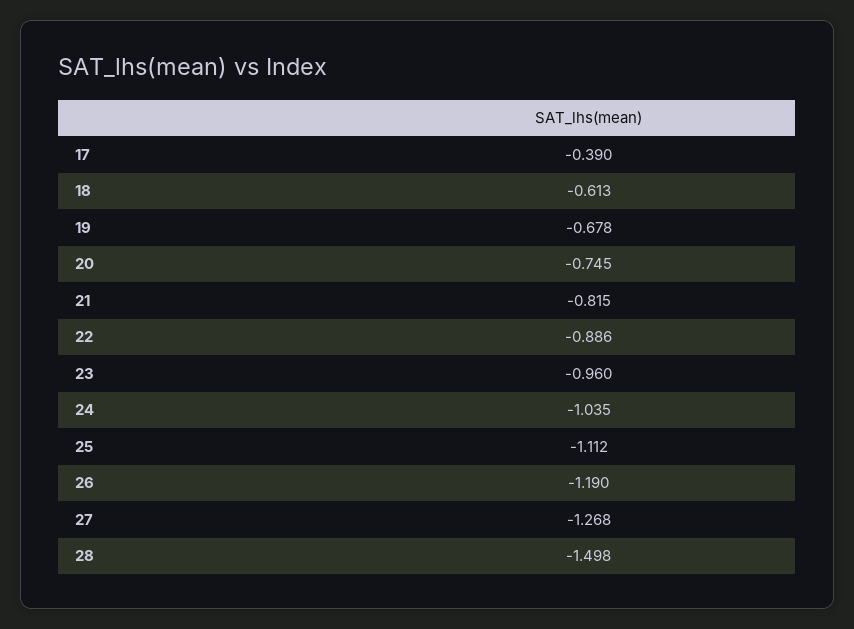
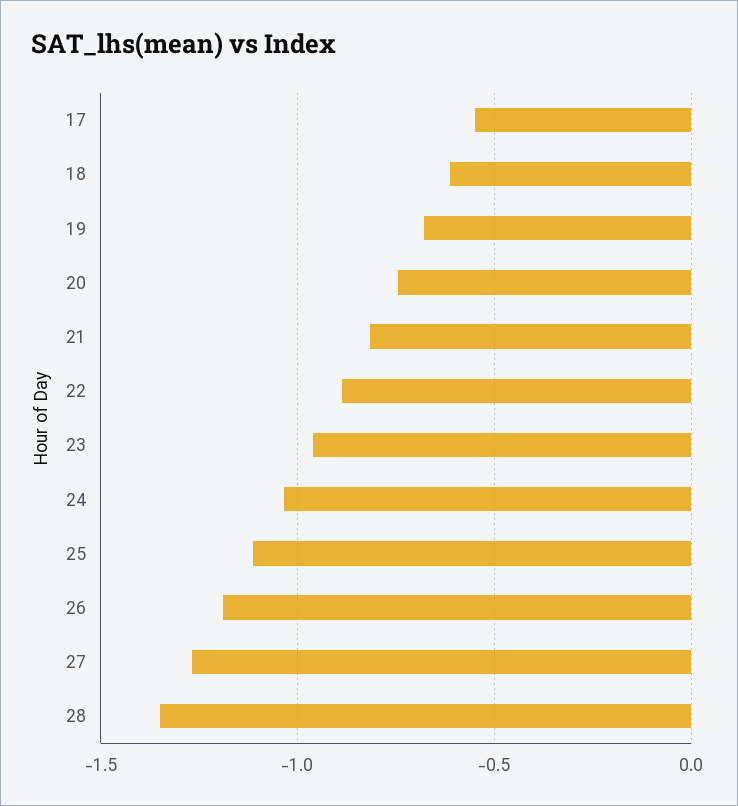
  {
-   "17": -0.39,
+   "17": -0.55,
    "18": -0.613,
    "19": -0.678,
    "20": -0.745,
    "21": -0.815,
    "22": -0.886,
    "23": -0.96,
    "24": -1.035,
    "25": -1.112,
    "26": -1.19,
    "27": -1.268,
-   "28": -1.498
+   "28": -1.35
  }

